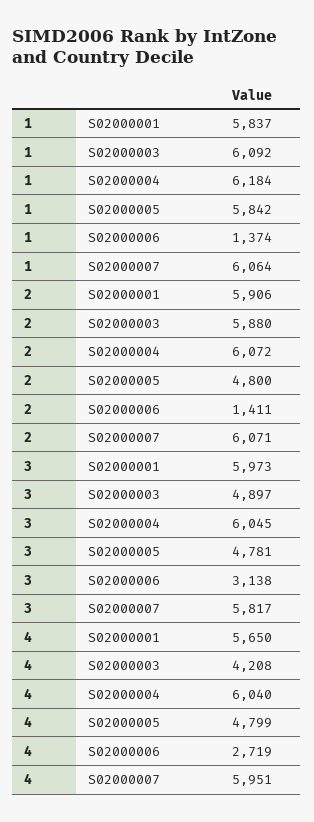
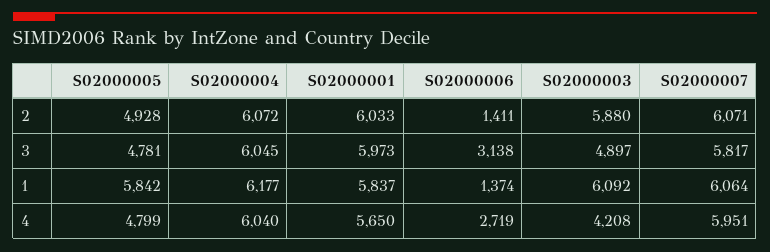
  {
    "1": {
      "S02000001": 5837,
      "S02000003": 6092,
-     "S02000004": 6184,
+     "S02000004": 6177,
      "S02000005": 5842,
      "S02000006": 1374,
      "S02000007": 6064
    },
    "2": {
-     "S02000001": 5906,
+     "S02000001": 6033,
      "S02000003": 5880,
      "S02000004": 6072,
-     "S02000005": 4800,
+     "S02000005": 4928,
      "S02000006": 1411,
      "S02000007": 6071
    },
    "3": {
      "S02000001": 5973,
      "S02000003": 4897,
      "S02000004": 6045,
      "S02000005": 4781,
      "S02000006": 3138,
      "S02000007": 5817
    },
    "4": {
      "S02000001": 5650,
      "S02000003": 4208,
      "S02000004": 6040,
      "S02000005": 4799,
      "S02000006": 2719,
      "S02000007": 5951
    }
  }

